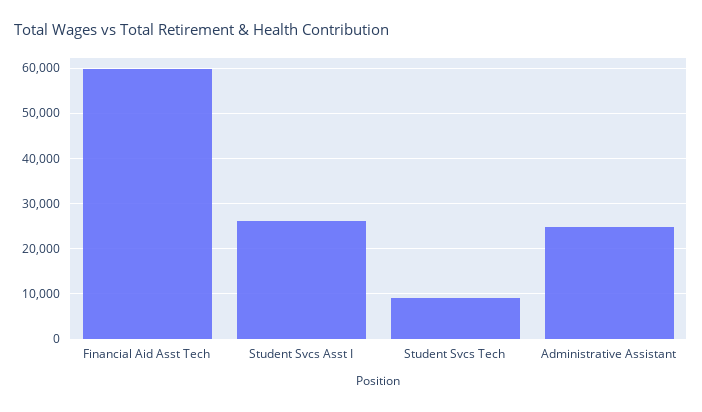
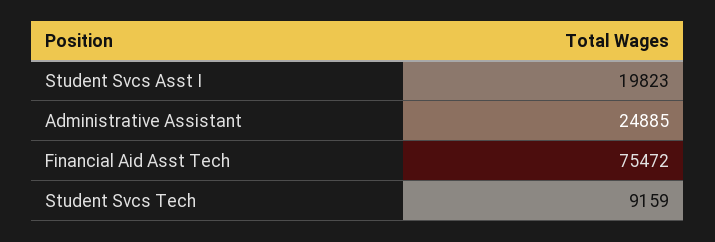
  {
-   "Financial Aid Asst Tech": 60000,
+   "Financial Aid Asst Tech": 75472,
-   "Student Svcs Asst I": 26000,
+   "Student Svcs Asst I": 19823,
    "Student Svcs Tech": 9159,
    "Administrative Assistant": 24885
  }

